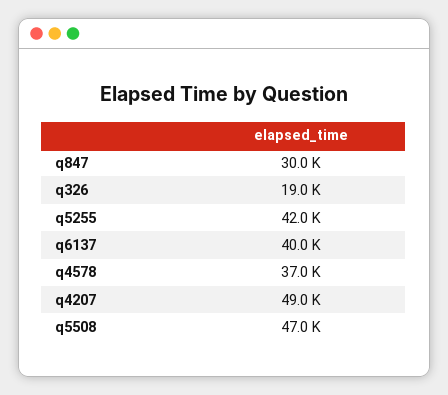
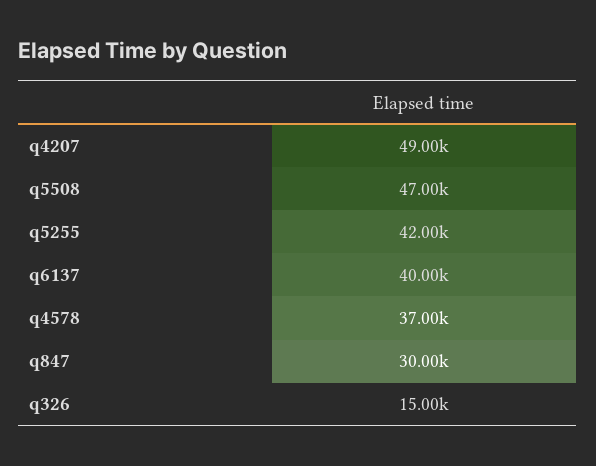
  {
    "q847": 30000,
-   "q326": 19000,
+   "q326": 15000,
    "q5255": 42000,
    "q6137": 40000,
    "q4578": 37000,
    "q4207": 49000,
    "q5508": 47000
  }

